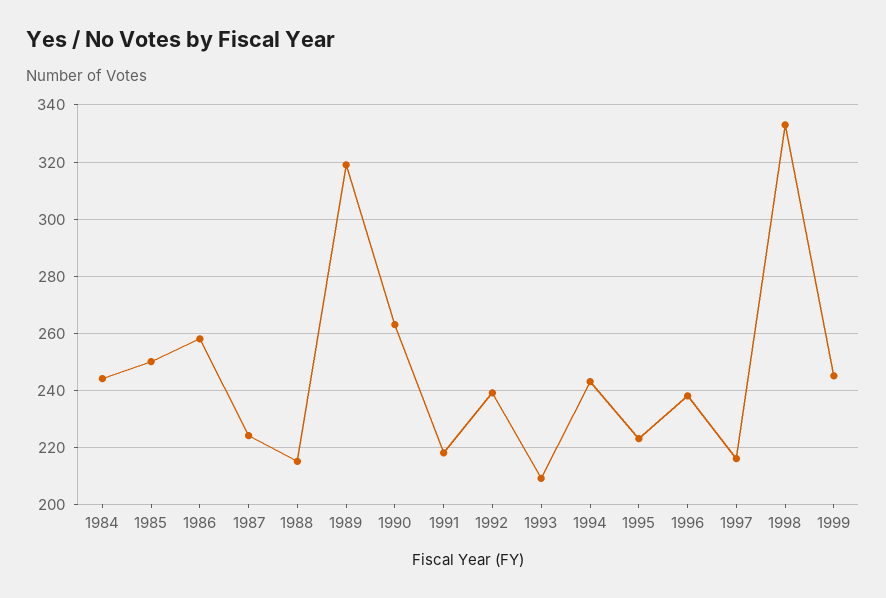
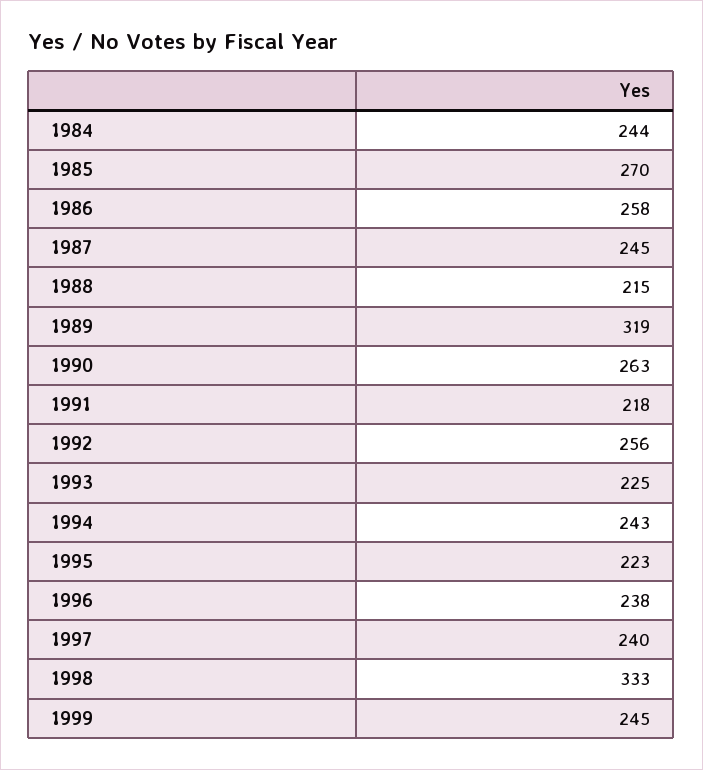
  {
    "1984": 244,
-   "1985": 250,
+   "1985": 270,
    "1986": 258,
-   "1987": 225,
+   "1987": 245,
    "1988": 215,
    "1989": 319,
    "1990": 263,
    "1991": 218,
-   "1992": 240,
+   "1992": 256,
-   "1993": 210,
+   "1993": 225,
    "1994": 243,
    "1995": 223,
    "1996": 238,
-   "1997": 215,
+   "1997": 240,
    "1998": 333,
    "1999": 245
  }

